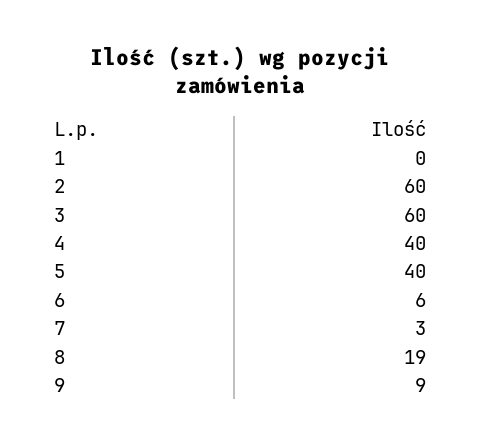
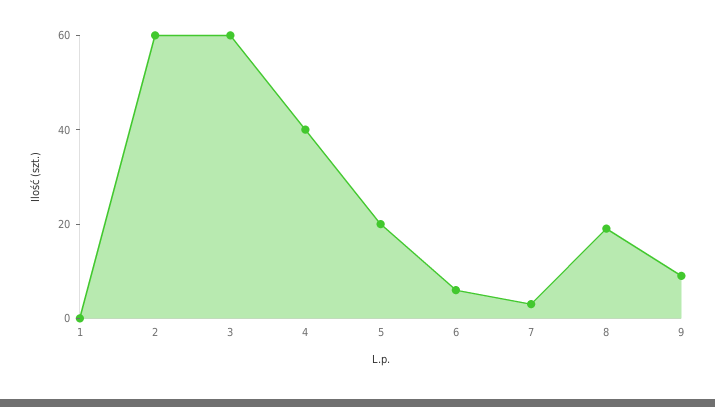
  {
    "1": 0,
    "2": 60,
    "3": 60,
    "4": 40,
-   "5": 40,
+   "5": 20,
    "6": 6,
    "7": 3,
    "8": 19,
    "9": 9
  }

